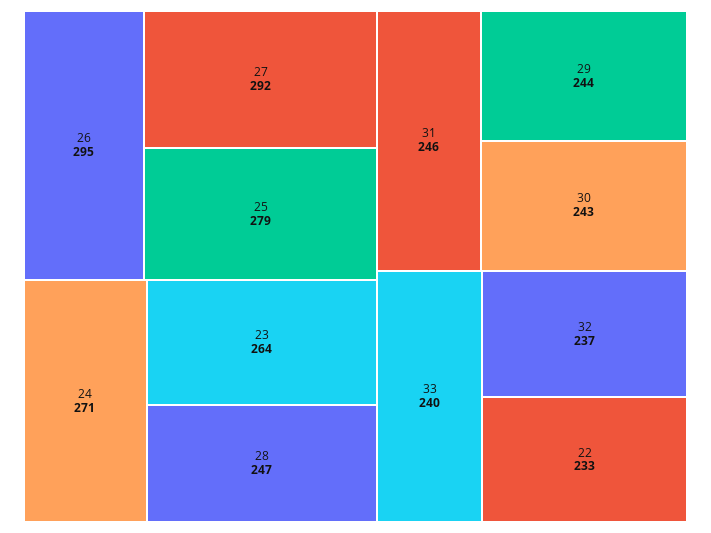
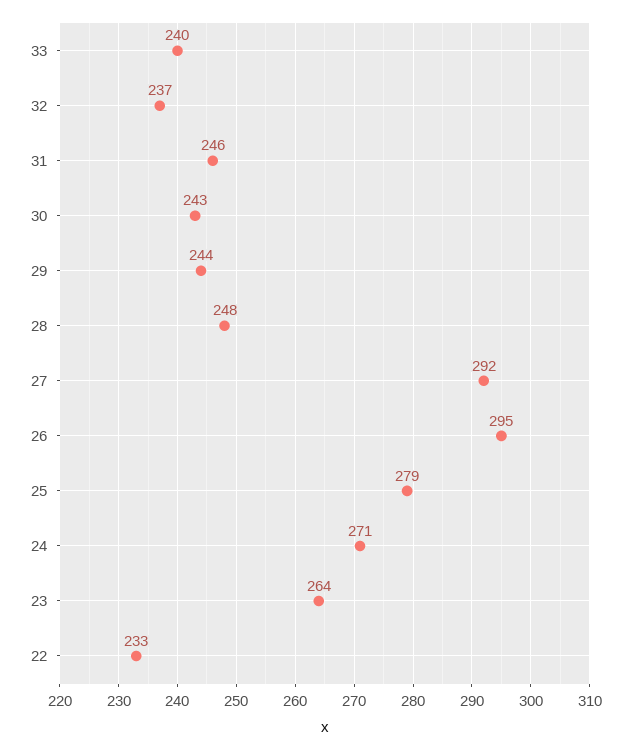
  {
    "26": 295,
    "27": 292,
    "25": 279,
    "24": 271,
    "23": 264,
-   "28": 247,
+   "28": 248,
    "31": 246,
    "29": 244,
    "30": 243,
    "33": 240,
    "32": 237,
    "22": 233
  }

